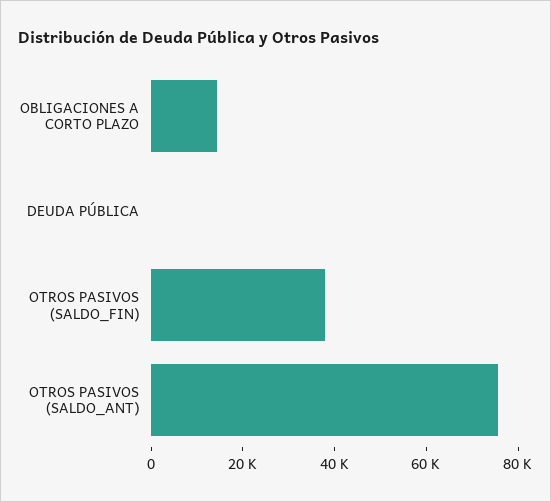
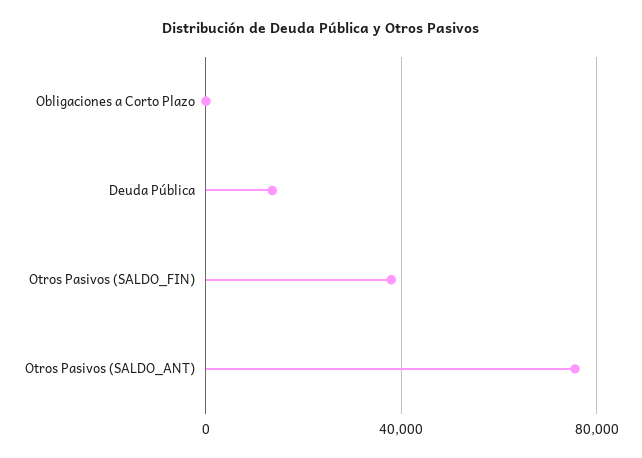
  {
-   "OBLIGACIONES A CORTO PLAZO": 15000,
+   "OBLIGACIONES A CORTO PLAZO": 0,
-   "DEUDA PÚBLICA": 0,
+   "DEUDA PÚBLICA": 15000,
    "OTROS PASIVOS (SALDO_FIN)": 40000,
    "OTROS PASIVOS (SALDO_ANT)": 75000
  }

